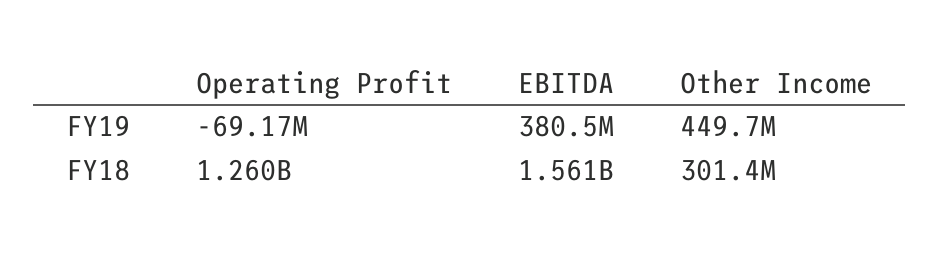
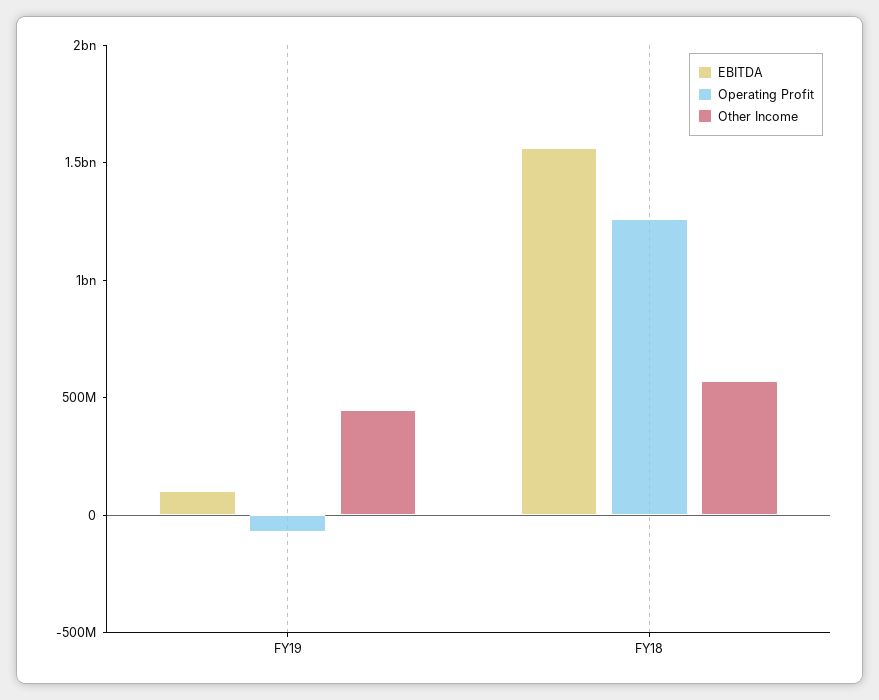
  {
    "Operating Profit": {
      "FY19": -69170000,
      "FY18": 1260000000
    },
    "EBITDA": {
-     "FY19": 380500000,
+     "FY19": 100000000,
      "FY18": 1561000000
    },
    "Other Income": {
      "FY19": 449700000,
-     "FY18": 301400000
+     "FY18": 600000000
    }
  }

